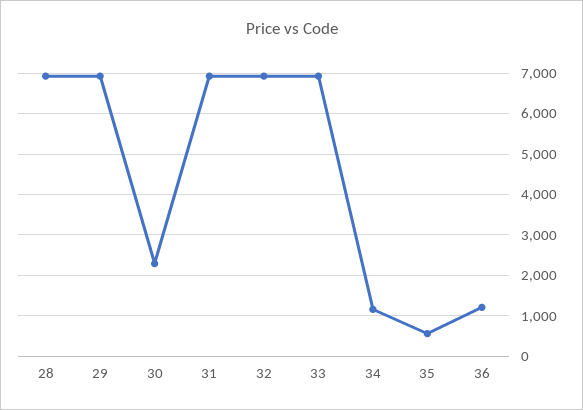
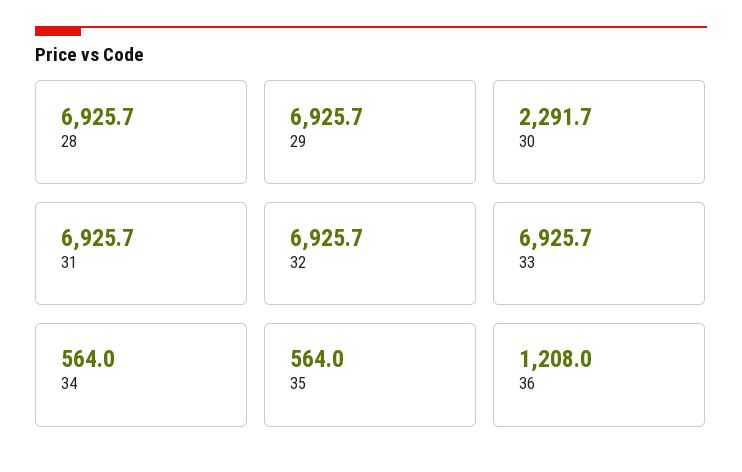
  {
    "28": 6925.7,
    "29": 6925.7,
    "30": 2291.7,
    "31": 6925.7,
    "32": 6925.7,
    "33": 6925.7,
-   "34": 1200,
+   "34": 564,
    "35": 564,
    "36": 1208
  }

